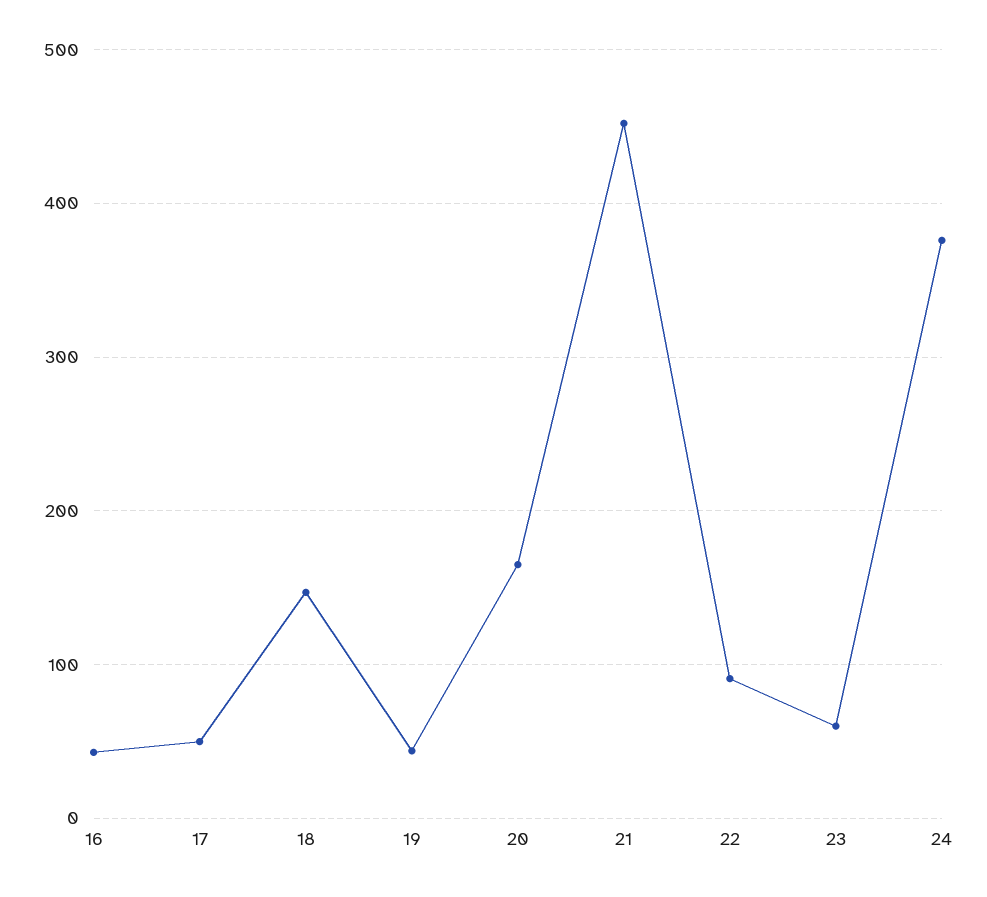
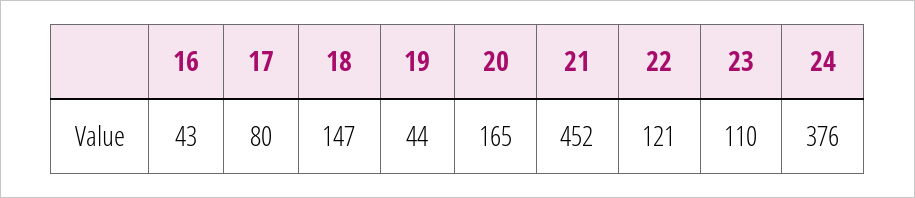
  {
    "16": 43,
-   "17": 50,
+   "17": 80,
    "18": 147,
    "19": 44,
    "20": 165,
    "21": 452,
-   "22": 90,
+   "22": 121,
-   "23": 60,
+   "23": 110,
    "24": 376
  }

